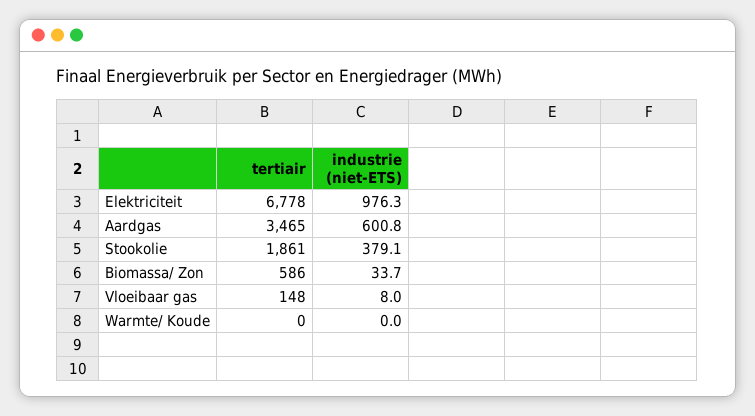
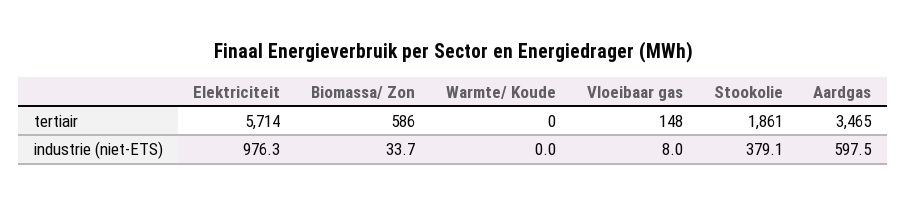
  {
    "tertiair": {
-     "Elektriciteit": 6778,
+     "Elektriciteit": 5714,
      "Aardgas": 3465,
      "Stookolie": 1861,
      "Biomassa/ Zon": 586,
      "Vloeibaar gas": 148,
      "Warmte/ Koude": 0
    },
    "industrie (niet-ETS)": {
      "Elektriciteit": 976.3,
-     "Aardgas": 600.8,
+     "Aardgas": 597.5,
      "Stookolie": 379.1,
      "Biomassa/ Zon": 33.7,
      "Vloeibaar gas": 8,
      "Warmte/ Koude": 0
    }
  }

